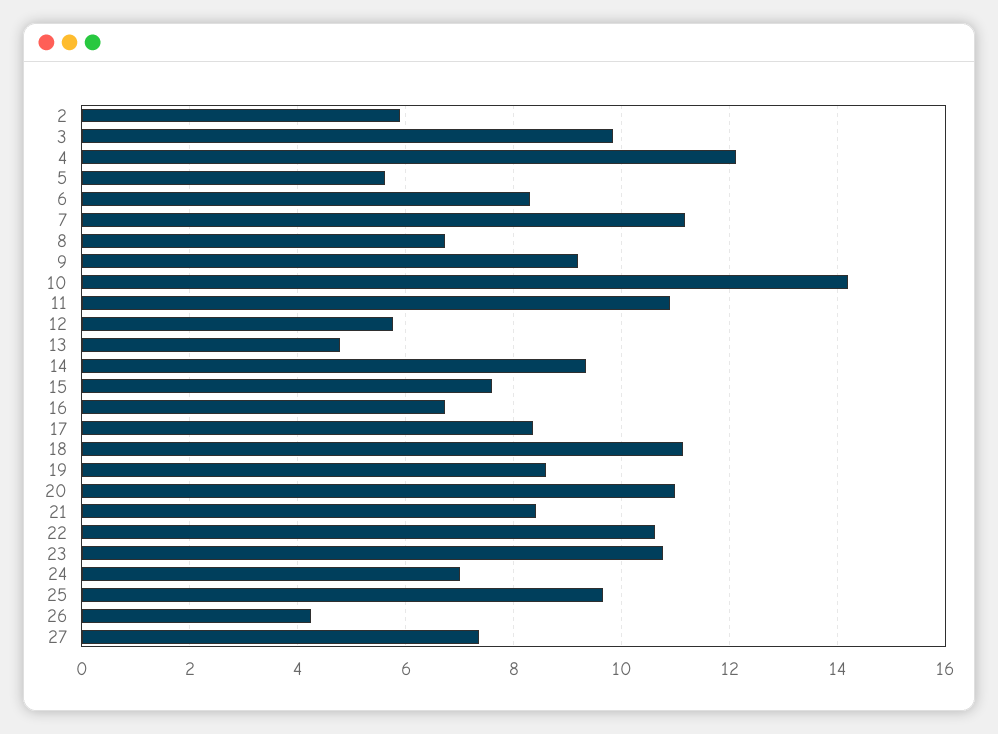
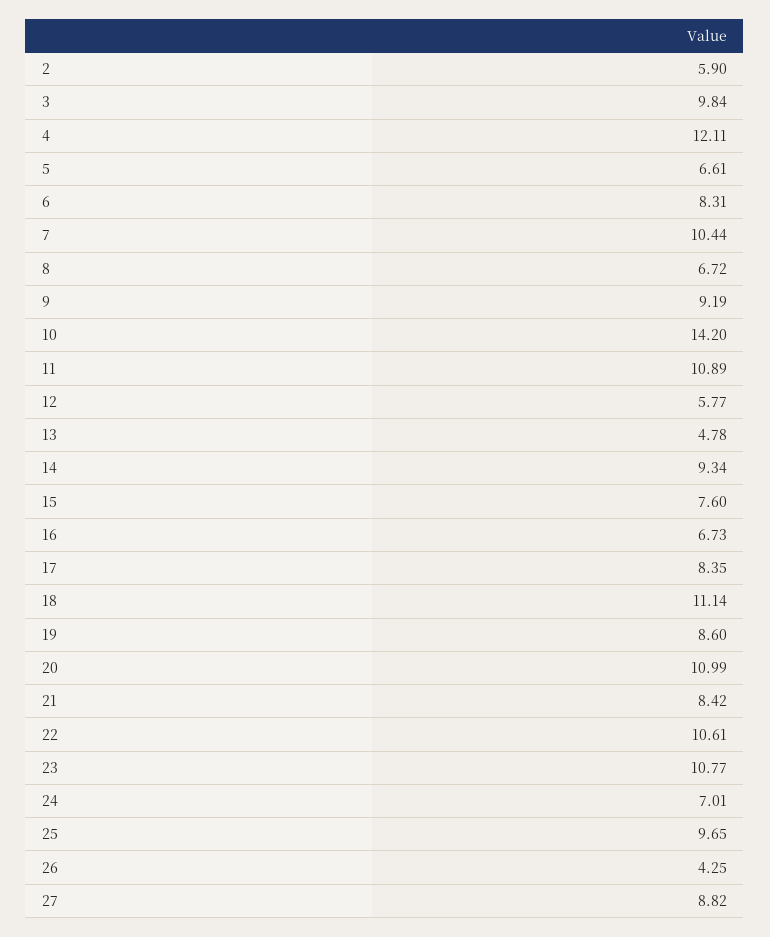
  {
    "2": 5.9,
    "3": 9.84,
    "4": 12.11,
-   "5": 5.6,
+   "5": 6.61,
    "6": 8.31,
-   "7": 11.2,
+   "7": 10.44,
    "8": 6.72,
    "9": 9.19,
    "10": 14.2,
    "11": 10.89,
    "12": 5.77,
    "13": 4.78,
    "14": 9.34,
    "15": 7.6,
    "16": 6.73,
    "17": 8.35,
    "18": 11.14,
    "19": 8.6,
    "20": 10.99,
    "21": 8.42,
    "22": 10.61,
    "23": 10.77,
    "24": 7.01,
    "25": 9.65,
    "26": 4.25,
-   "27": 7.4
+   "27": 8.82
  }

